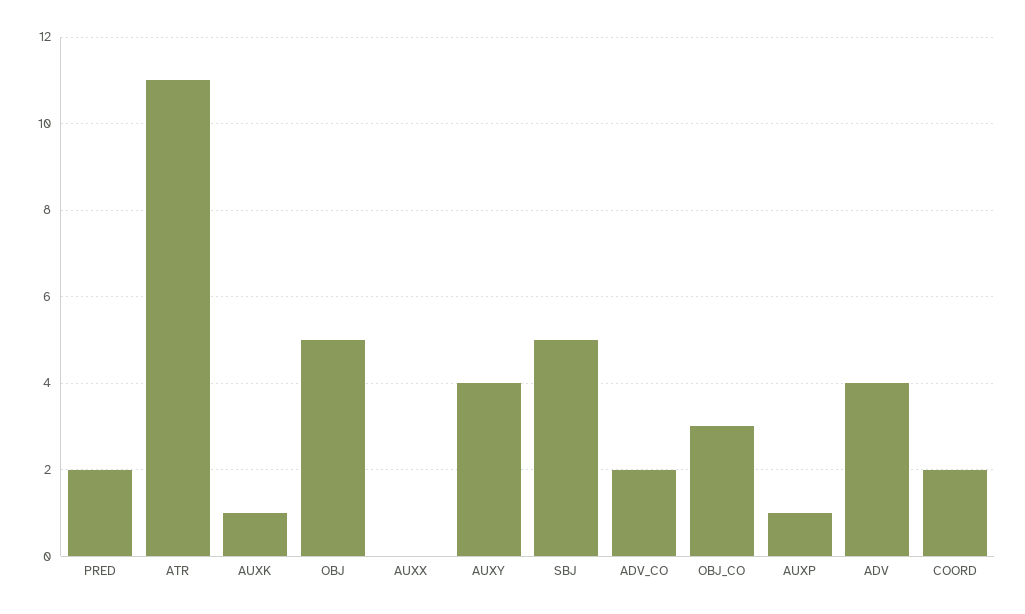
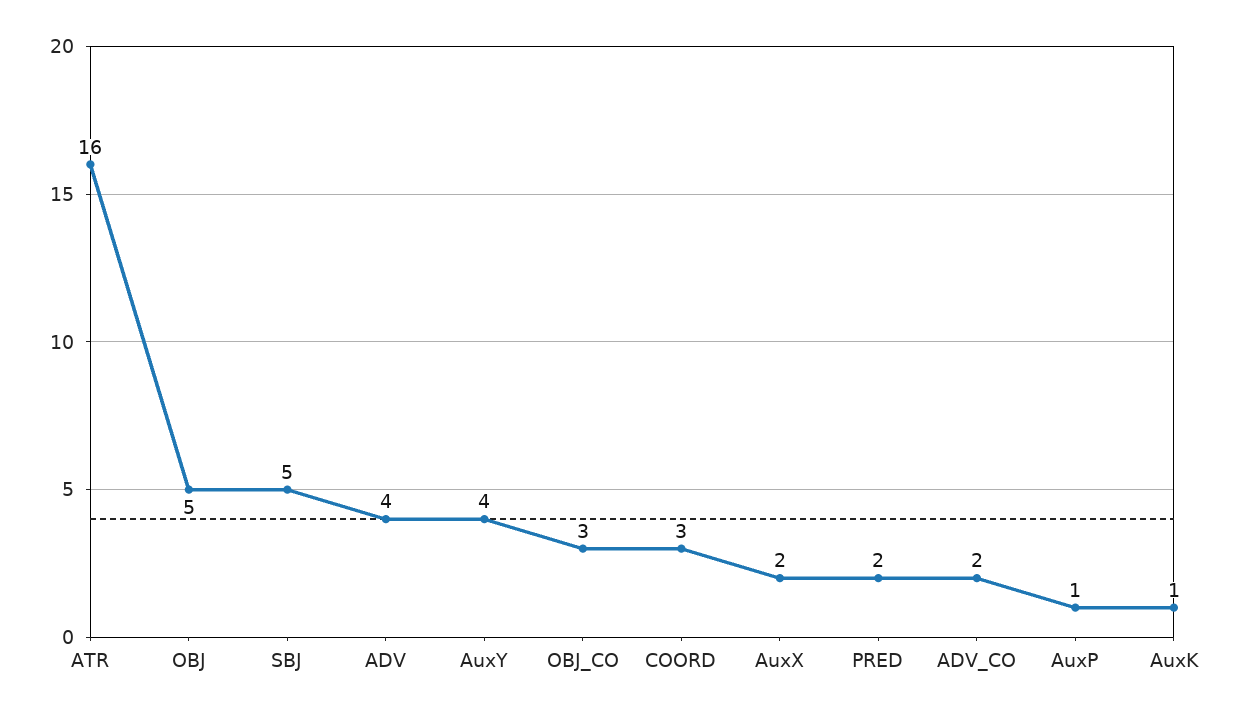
  {
    "PRED": 2,
-   "ATR": 11,
+   "ATR": 16,
    "AUXK": 1,
    "OBJ": 5,
-   "AUXX": 0,
+   "AUXX": 2,
    "AUXY": 4,
    "SBJ": 5,
    "ADV_CO": 2,
    "OBJ_CO": 3,
    "AUXP": 1,
    "ADV": 4,
-   "COORD": 2
+   "COORD": 3
  }

